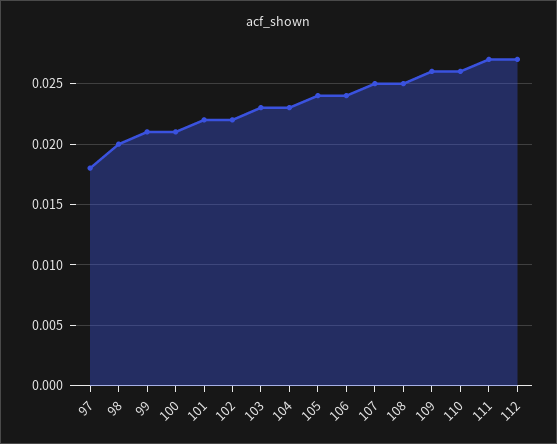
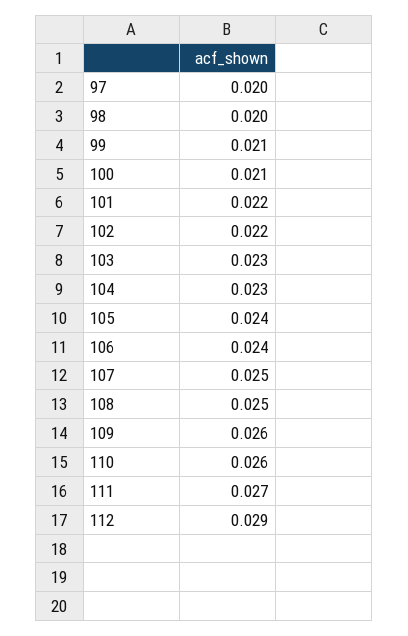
  {
-   "97": 0.018,
+   "97": 0.02,
    "98": 0.02,
    "99": 0.021,
    "100": 0.021,
    "101": 0.022,
    "102": 0.022,
    "103": 0.023,
    "104": 0.023,
    "105": 0.024,
    "106": 0.024,
    "107": 0.025,
    "108": 0.025,
    "109": 0.026,
    "110": 0.026,
    "111": 0.027,
-   "112": 0.027
+   "112": 0.029
  }

